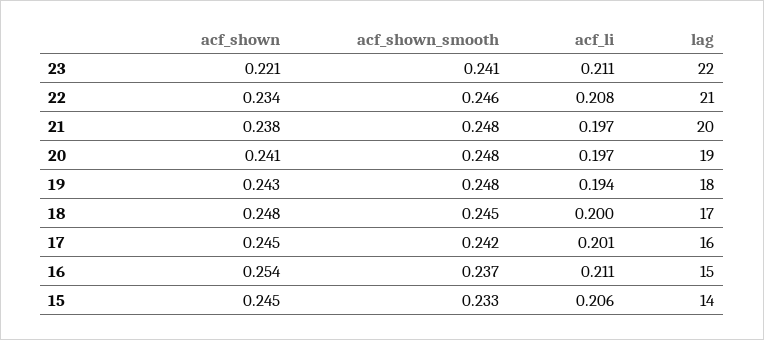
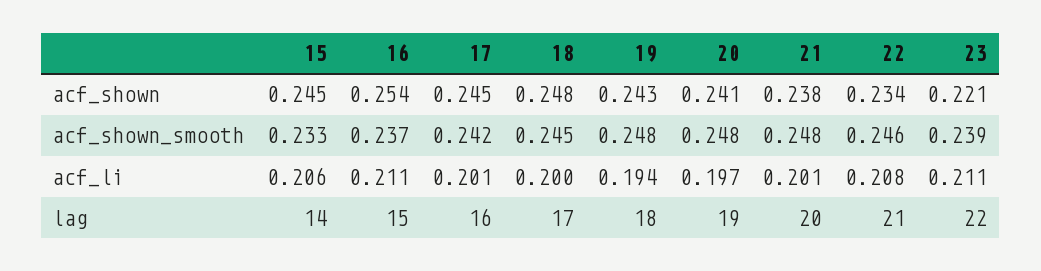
  {
    "acf_shown": {
      "23": 0.221,
      "22": 0.234,
      "21": 0.238,
      "20": 0.241,
      "19": 0.243,
      "18": 0.248,
      "17": 0.245,
      "16": 0.254,
      "15": 0.245
    },
    "acf_shown_smooth": {
-     "23": 0.241,
+     "23": 0.239,
      "22": 0.246,
      "21": 0.248,
      "20": 0.248,
      "19": 0.248,
      "18": 0.245,
      "17": 0.242,
      "16": 0.237,
      "15": 0.233
    },
    "acf_li": {
      "23": 0.211,
      "22": 0.208,
-     "21": 0.197,
+     "21": 0.201,
      "20": 0.197,
      "19": 0.194,
      "18": 0.2,
      "17": 0.201,
      "16": 0.211,
      "15": 0.206
    },
    "lag": {
      "23": 22,
      "22": 21,
      "21": 20,
      "20": 19,
      "19": 18,
      "18": 17,
      "17": 16,
      "16": 15,
      "15": 14
    }
  }

